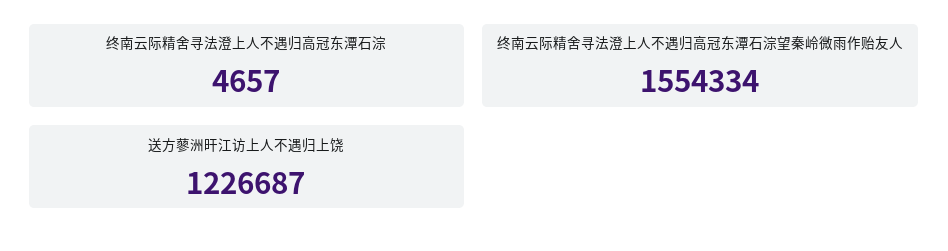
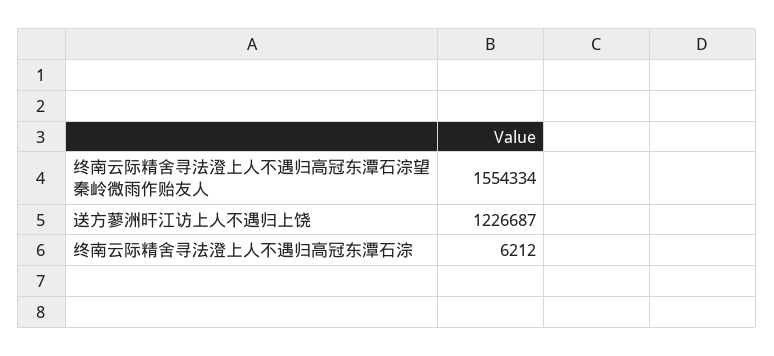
  {
-   "终南云际精舍寻法澄上人不遇归高冠东潭石淙": 4657,
+   "终南云际精舍寻法澄上人不遇归高冠东潭石淙": 6212,
    "终南云际精舍寻法澄上人不遇归高冠东潭石淙望秦岭微雨作贻友人": 1554334,
    "送方蓼洲旰江访上人不遇归上饶": 1226687
  }

